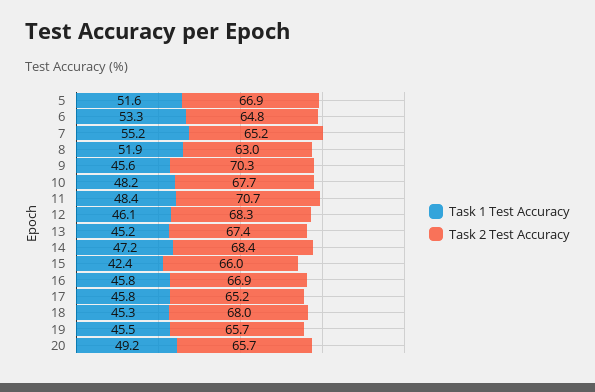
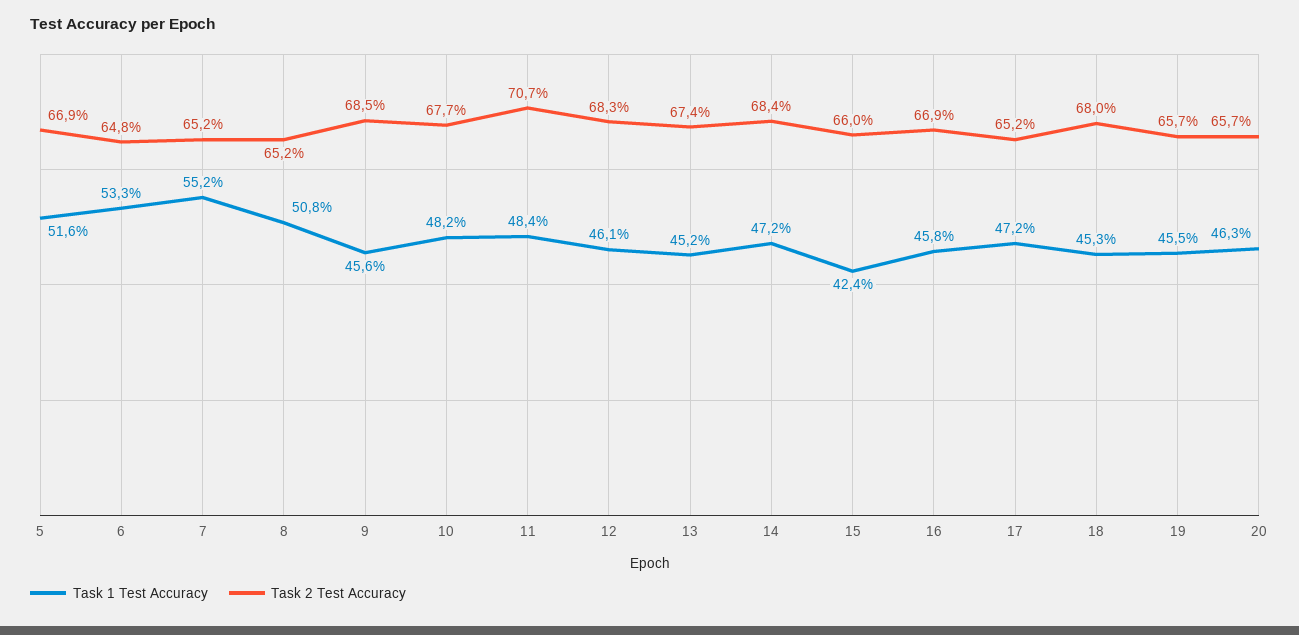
  {
    "Task 1 Test Accuracy": {
      "5": 51.6,
      "6": 53.3,
      "7": 55.2,
-     "8": 51.9,
+     "8": 50.8,
      "9": 45.6,
      "10": 48.2,
      "11": 48.4,
      "12": 46.1,
      "13": 45.2,
      "14": 47.2,
      "15": 42.4,
      "16": 45.8,
-     "17": 45.8,
+     "17": 47.2,
      "18": 45.3,
      "19": 45.5,
-     "20": 49.2
+     "20": 46.3
    },
    "Task 2 Test Accuracy": {
      "5": 66.9,
      "6": 64.8,
      "7": 65.2,
-     "8": 63,
+     "8": 65.2,
-     "9": 70.3,
+     "9": 68.5,
      "10": 67.7,
      "11": 70.7,
      "12": 68.3,
      "13": 67.4,
      "14": 68.4,
      "15": 66,
      "16": 66.9,
      "17": 65.2,
      "18": 68,
      "19": 65.7,
      "20": 65.7
    }
  }

